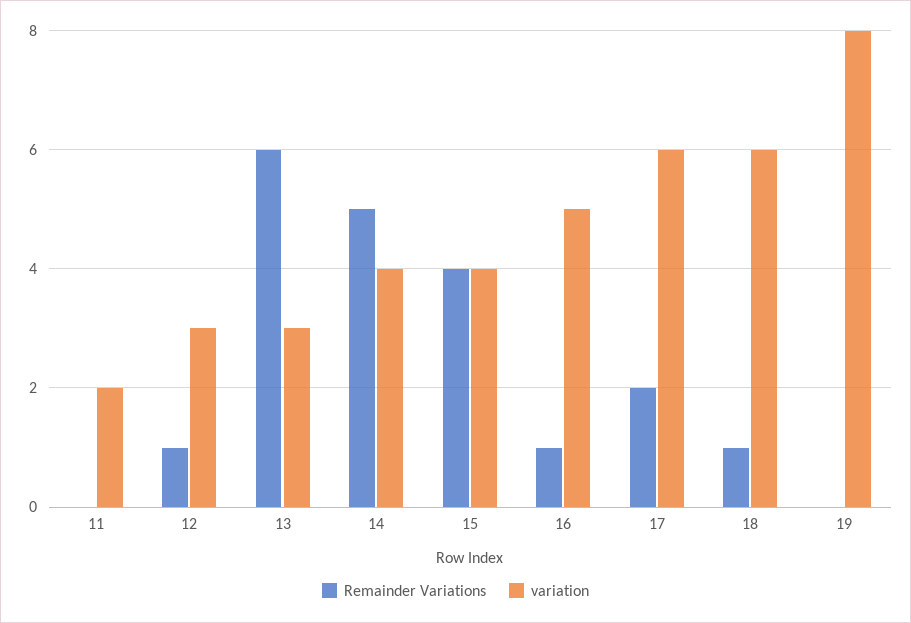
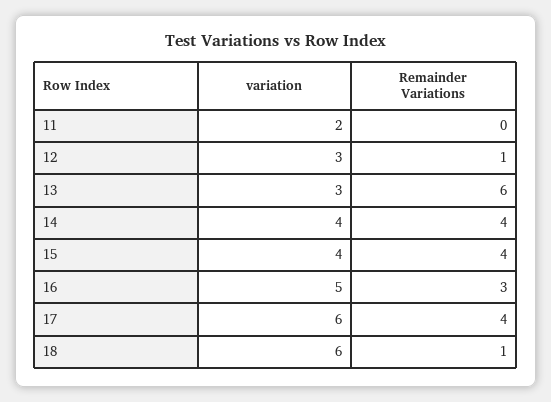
  {
    "Remainder Variations": {
      "11": 0,
      "12": 1,
      "13": 6,
-     "14": 5,
+     "14": 4,
      "15": 4,
-     "16": 1,
+     "16": 3,
-     "17": 2,
+     "17": 4,
-     "18": 1,
+     "18": 1
-     "19": 0
    },
    "variation": {
      "11": 2,
      "12": 3,
      "13": 3,
      "14": 4,
      "15": 4,
      "16": 5,
      "17": 6,
-     "18": 6,
+     "18": 6
-     "19": 8
    }
  }

